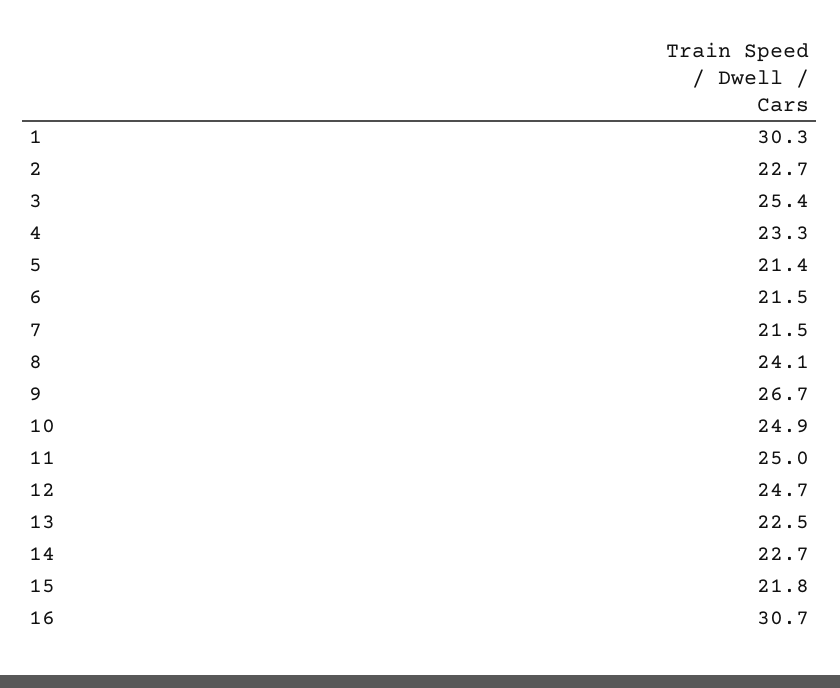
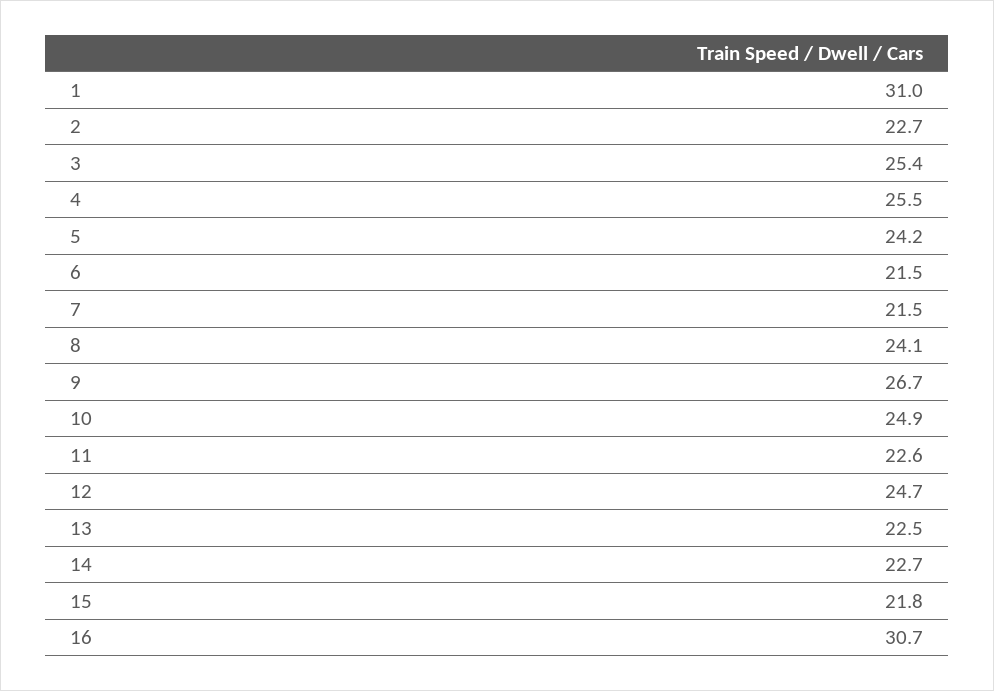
  {
-   "1": 30.3,
+   "1": 31,
    "2": 22.7,
    "3": 25.4,
-   "4": 23.3,
+   "4": 25.5,
-   "5": 21.4,
+   "5": 24.2,
    "6": 21.5,
    "7": 21.5,
    "8": 24.1,
    "9": 26.7,
    "10": 24.9,
-   "11": 25,
+   "11": 22.6,
    "12": 24.7,
    "13": 22.5,
    "14": 22.7,
    "15": 21.8,
    "16": 30.7
  }

